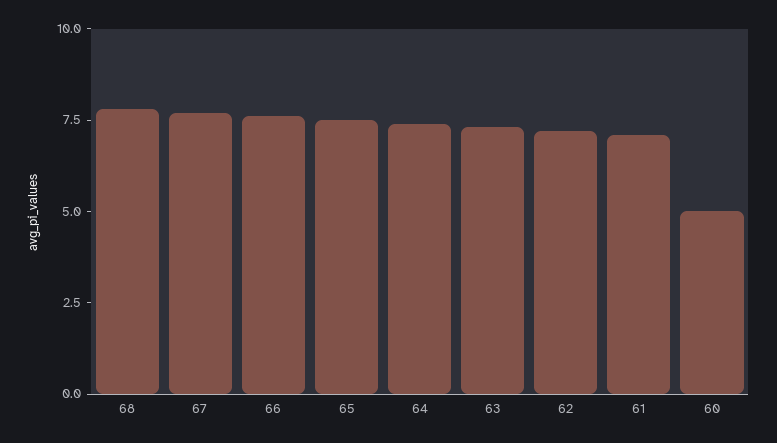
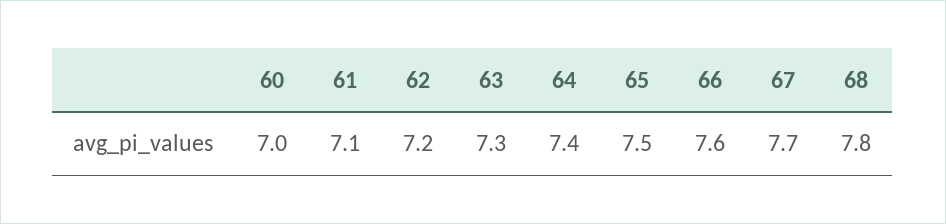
  {
    "68": 7.8,
    "67": 7.7,
    "66": 7.6,
    "65": 7.5,
    "64": 7.4,
    "63": 7.3,
    "62": 7.2,
    "61": 7.1,
-   "60": 5
+   "60": 7
  }

